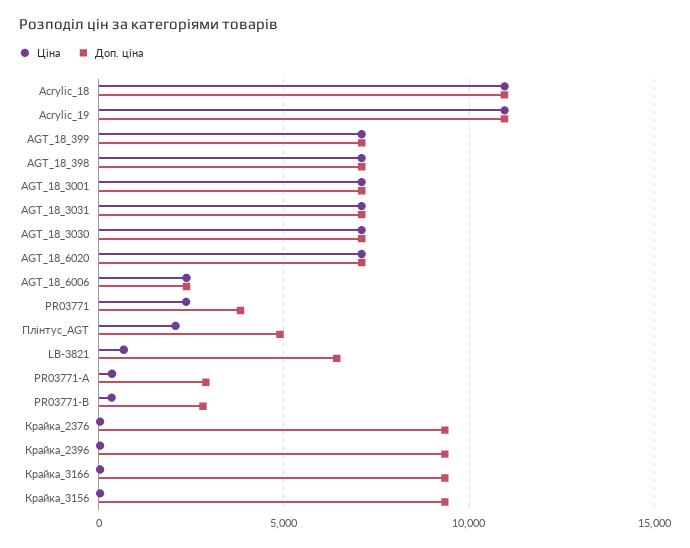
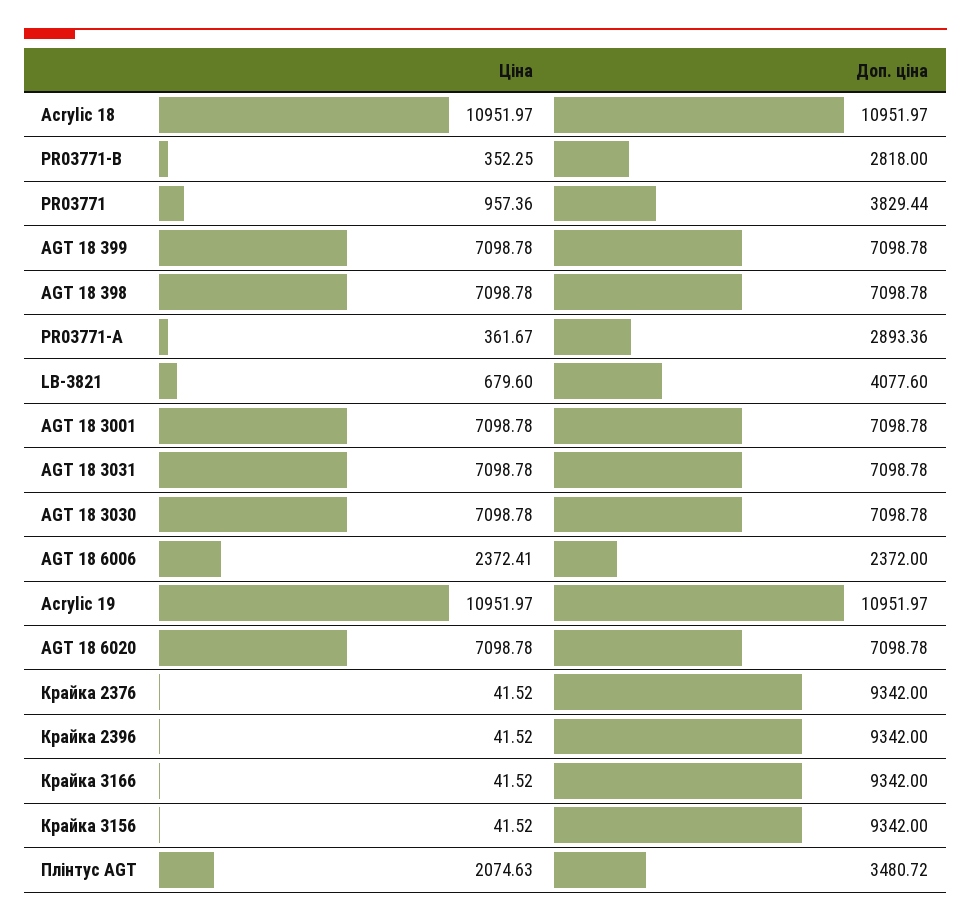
  {
    "Ціна": {
      "Acrylic_18": 10951.97,
      "Acrylic_19": 10951.97,
      "AGT_18_399": 7098.78,
      "AGT_18_398": 7098.78,
      "AGT_18_3001": 7098.78,
      "AGT_18_3031": 7098.78,
      "AGT_18_3030": 7098.78,
      "AGT_18_6020": 7098.78,
      "AGT_18_6006": 2372.41,
-     "PR03771": 2500,
+     "PR03771": 957.36,
      "Плінтус_AGT": 2074.63,
      "LB-3821": 679.6,
      "PR03771-A": 361.67,
      "PR03771-B": 352.25,
      "Крайка_2376": 41.52,
      "Крайка_2396": 41.52,
      "Крайка_3166": 41.52,
      "Крайка_3156": 41.52
    },
    "Доп. ціна": {
      "Acrylic_18": 10951.97,
      "Acrylic_19": 10951.97,
      "AGT_18_399": 7098.78,
      "AGT_18_398": 7098.78,
      "AGT_18_3001": 7098.78,
      "AGT_18_3031": 7098.78,
      "AGT_18_3030": 7098.78,
      "AGT_18_6020": 7098.78,
      "AGT_18_6006": 2372,
      "PR03771": 3829.44,
-     "Плінтус_AGT": 5000,
+     "Плінтус_AGT": 3480.72,
-     "LB-3821": 6500,
+     "LB-3821": 4077.6,
      "PR03771-A": 2893.36,
      "PR03771-B": 2818,
      "Крайка_2376": 9342,
      "Крайка_2396": 9342,
      "Крайка_3166": 9342,
      "Крайка_3156": 9342
    }
  }

